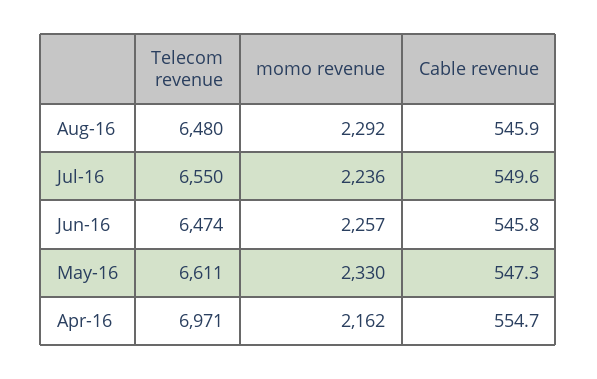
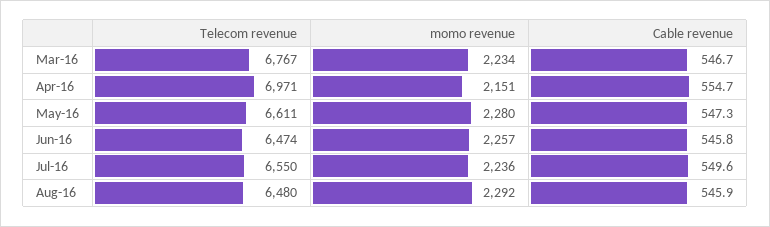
  {
    "Telecom revenue": {
      "Aug-16": 6480,
      "Jul-16": 6550,
      "Jun-16": 6474,
      "May-16": 6611,
-     "Apr-16": 6971
+     "Apr-16": 6971,
+     "Mar-16": 6767
    },
    "momo revenue": {
      "Aug-16": 2292,
      "Jul-16": 2236,
      "Jun-16": 2257,
-     "May-16": 2330,
+     "May-16": 2280,
-     "Apr-16": 2162
+     "Apr-16": 2151,
+     "Mar-16": 2234
    },
    "Cable revenue": {
      "Aug-16": 545.9,
      "Jul-16": 549.6,
      "Jun-16": 545.8,
      "May-16": 547.3,
-     "Apr-16": 554.7
+     "Apr-16": 554.7,
+     "Mar-16": 546.7
    }
  }

